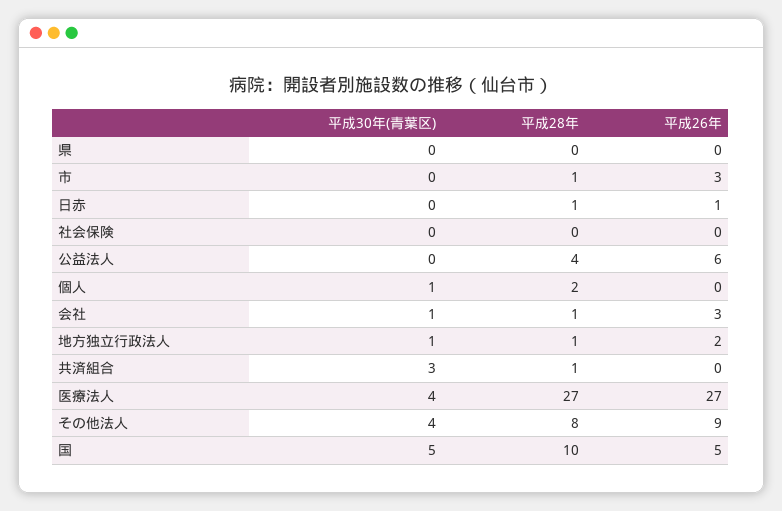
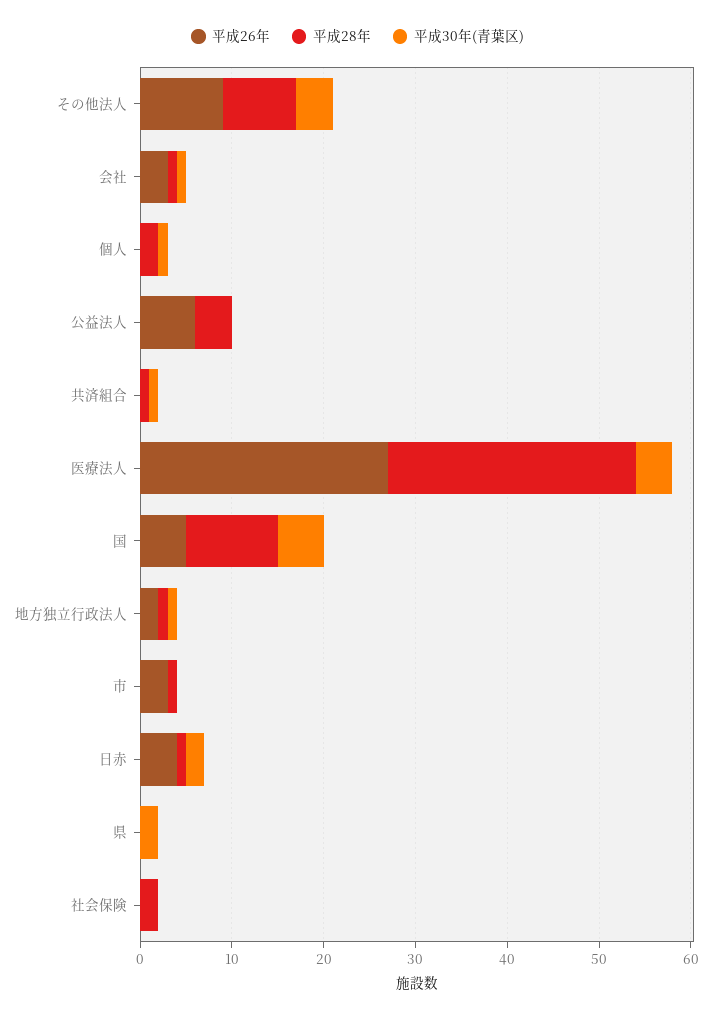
  {
    "平成30年(青葉区)": {
-     "県": 0,
+     "県": 2,
      "市": 0,
-     "日赤": 0,
+     "日赤": 2,
      "社会保険": 0,
      "公益法人": 0,
      "個人": 1,
      "会社": 1,
      "地方独立行政法人": 1,
-     "共済組合": 3,
+     "共済組合": 1,
      "医療法人": 4,
      "その他法人": 4,
      "国": 5
    },
    "平成28年": {
      "県": 0,
      "市": 1,
      "日赤": 1,
-     "社会保険": 0,
+     "社会保険": 2,
      "公益法人": 4,
      "個人": 2,
      "会社": 1,
      "地方独立行政法人": 1,
      "共済組合": 1,
      "医療法人": 27,
      "その他法人": 8,
      "国": 10
    },
    "平成26年": {
      "県": 0,
      "市": 3,
-     "日赤": 1,
+     "日赤": 4,
      "社会保険": 0,
      "公益法人": 6,
      "個人": 0,
      "会社": 3,
      "地方独立行政法人": 2,
      "共済組合": 0,
      "医療法人": 27,
      "その他法人": 9,
      "国": 5
    }
  }

